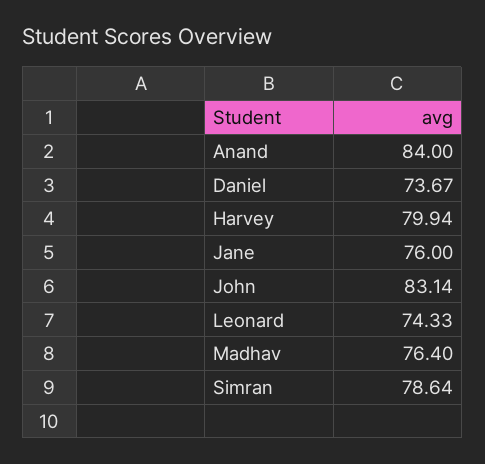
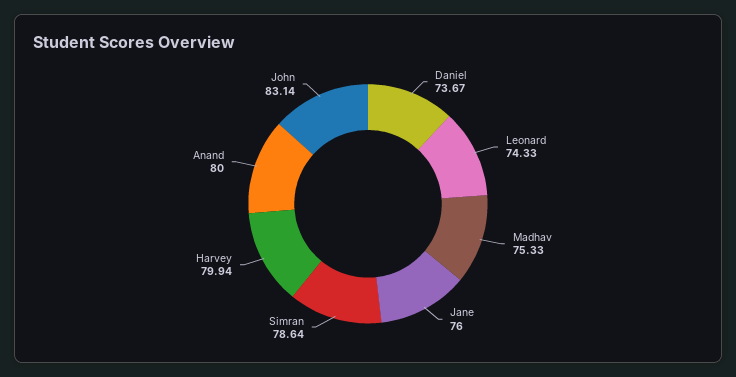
  {
-   "Anand": 84,
+   "Anand": 80,
    "Daniel": 73.67,
    "Harvey": 79.94,
    "Jane": 76,
    "John": 83.14,
    "Leonard": 74.33,
-   "Madhav": 76.4,
+   "Madhav": 75.33,
    "Simran": 78.64
  }

